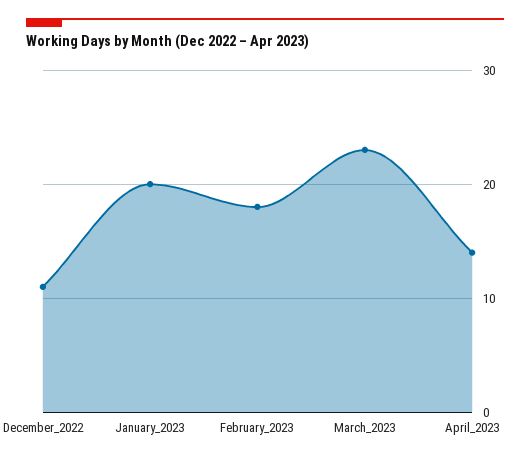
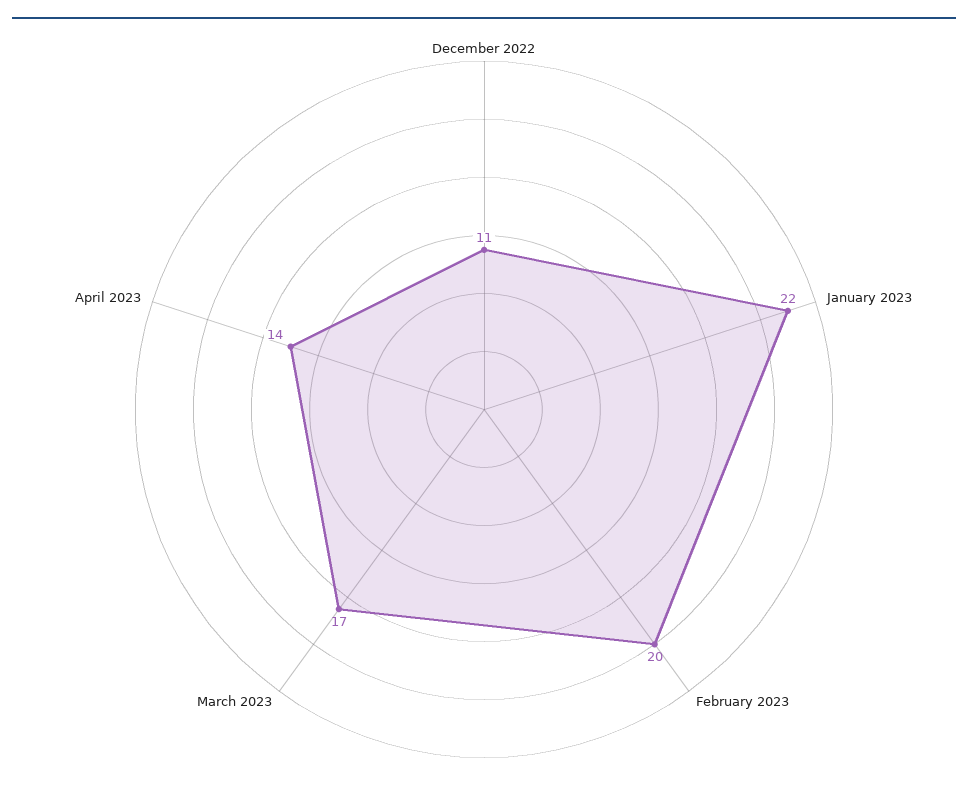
  {
    "December_2022": 11,
-   "January_2023": 20,
+   "January_2023": 22,
-   "February_2023": 18,
+   "February_2023": 20,
-   "March_2023": 23,
+   "March_2023": 17,
    "April_2023": 14
  }

